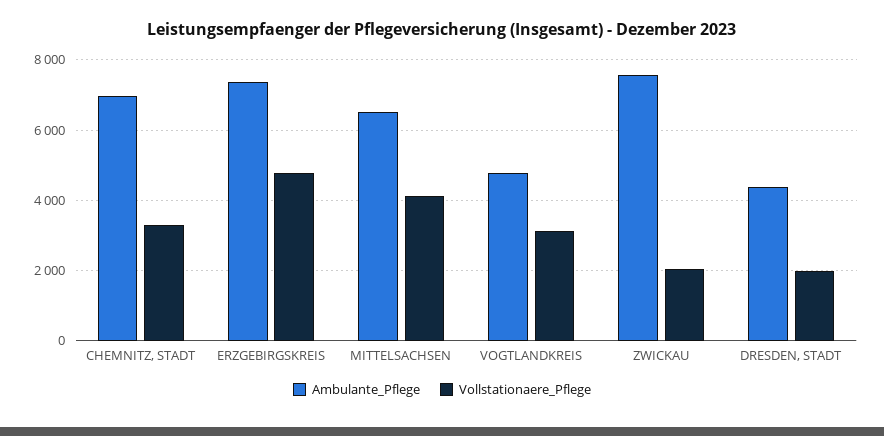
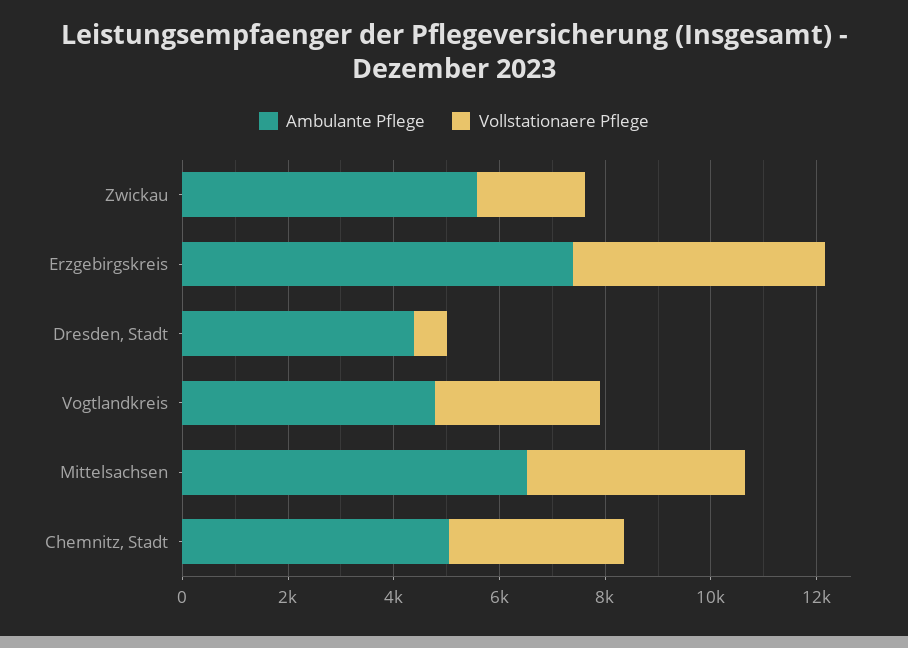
  {
    "Ambulante_Pflege": {
-     "CHEMNITZ, STADT": 7000,
+     "CHEMNITZ, STADT": 5000,
      "ERZGEBIRGSKREIS": 7400,
      "MITTELSACHSEN": 6600,
      "VOGTLANDKREIS": 4800,
-     "ZWICKAU": 7600,
+     "ZWICKAU": 5500,
      "DRESDEN, STADT": 4400
    },
    "Vollstationaere_Pflege": {
      "CHEMNITZ, STADT": 3400,
      "ERZGEBIRGSKREIS": 4800,
      "MITTELSACHSEN": 4200,
      "VOGTLANDKREIS": 3200,
      "ZWICKAU": 2000,
-     "DRESDEN, STADT": 2000
+     "DRESDEN, STADT": 500
    }
  }

